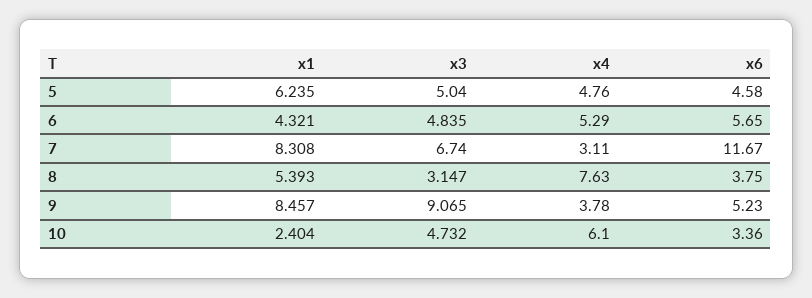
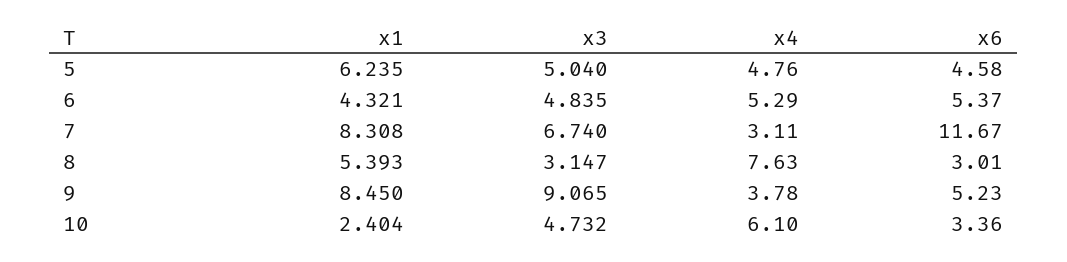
  {
    "x1": {
      "5": 6.235,
      "6": 4.321,
      "7": 8.308,
      "8": 5.393,
-     "9": 8.457,
+     "9": 8.45,
      "10": 2.404
    },
    "x3": {
      "5": 5.04,
      "6": 4.835,
      "7": 6.74,
      "8": 3.147,
      "9": 9.065,
      "10": 4.732
    },
    "x4": {
      "5": 4.76,
      "6": 5.29,
      "7": 3.11,
      "8": 7.63,
      "9": 3.78,
      "10": 6.1
    },
    "x6": {
      "5": 4.58,
-     "6": 5.65,
+     "6": 5.37,
      "7": 11.67,
-     "8": 3.75,
+     "8": 3.01,
      "9": 5.23,
      "10": 3.36
    }
  }

